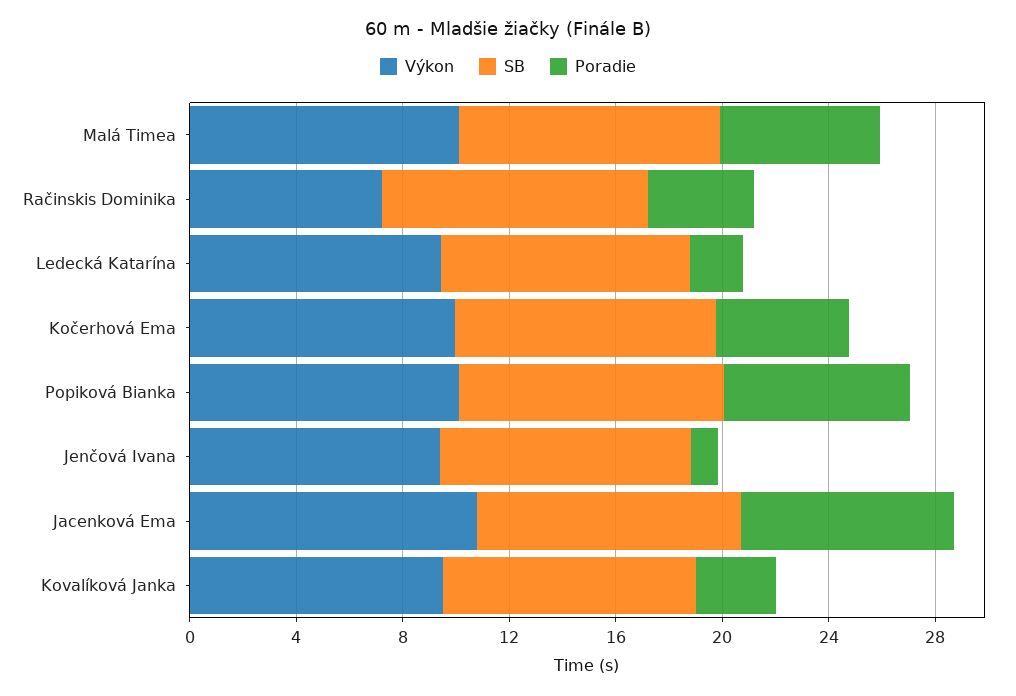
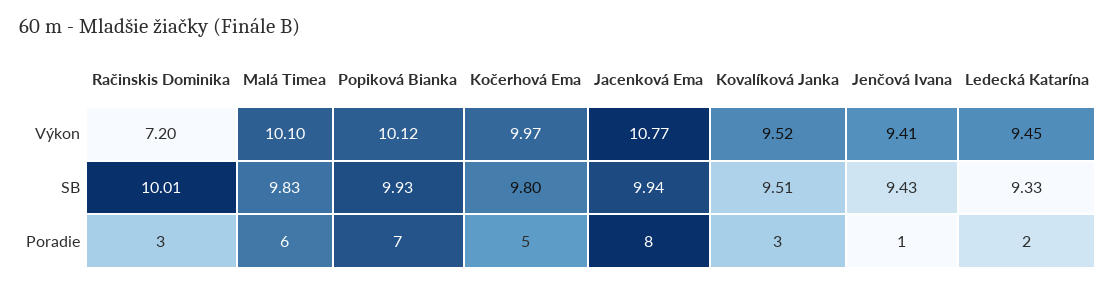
  {
    "Výkon": {
      "Malá Timea": 10.1,
      "Račinskis Dominika": 7.2,
      "Ledecká Katarína": 9.45,
      "Kočerhová Ema": 9.97,
      "Popiková Bianka": 10.12,
      "Jenčová Ivana": 9.41,
      "Jacenková Ema": 10.77,
      "Kovalíková Janka": 9.52
    },
    "SB": {
      "Malá Timea": 9.83,
      "Račinskis Dominika": 10.01,
      "Ledecká Katarína": 9.33,
      "Kočerhová Ema": 9.8,
      "Popiková Bianka": 9.93,
      "Jenčová Ivana": 9.43,
      "Jacenková Ema": 9.94,
      "Kovalíková Janka": 9.51
    },
    "Poradie": {
      "Malá Timea": 6,
-     "Račinskis Dominika": 4,
+     "Račinskis Dominika": 3,
      "Ledecká Katarína": 2,
      "Kočerhová Ema": 5,
      "Popiková Bianka": 7,
      "Jenčová Ivana": 1,
      "Jacenková Ema": 8,
      "Kovalíková Janka": 3
    }
  }

